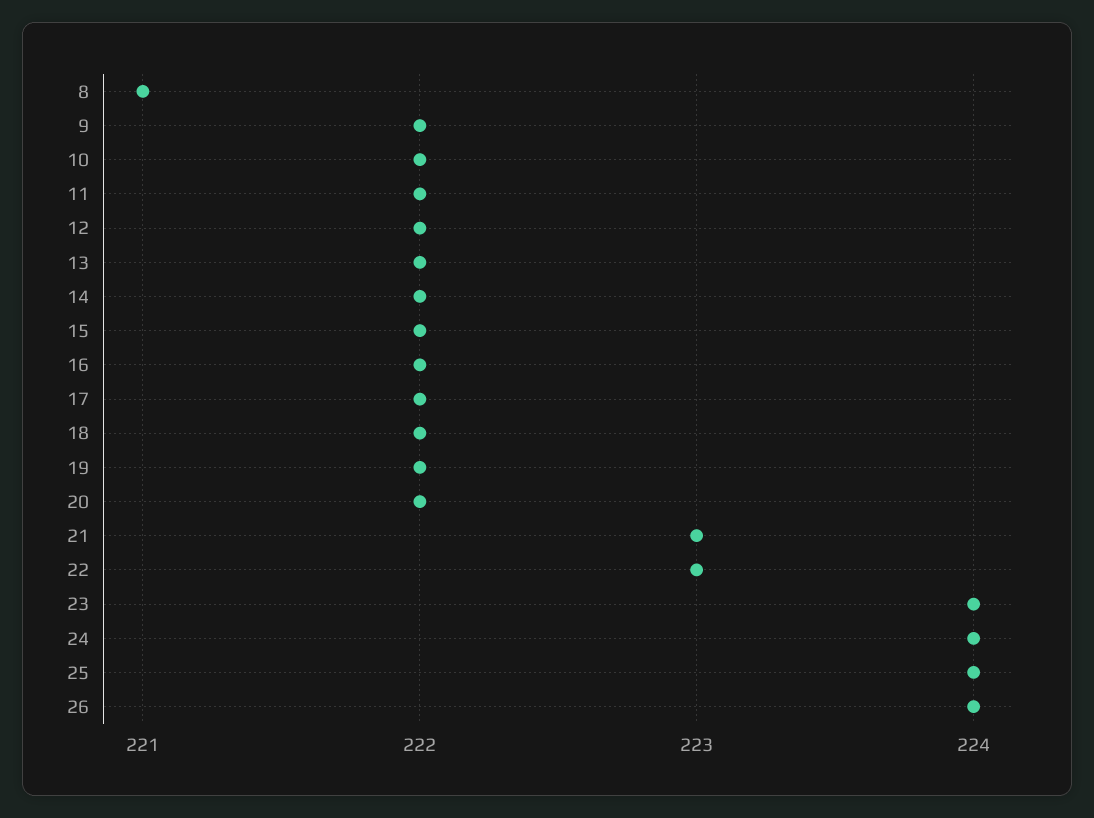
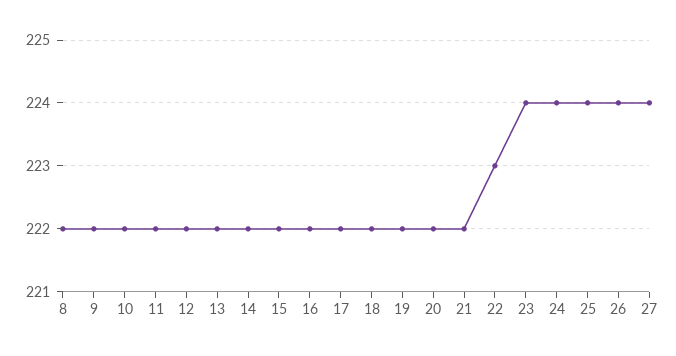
  {
-   "8": 221,
+   "8": 222,
    "9": 222,
    "10": 222,
    "11": 222,
    "12": 222,
    "13": 222,
    "14": 222,
    "15": 222,
    "16": 222,
    "17": 222,
    "18": 222,
    "19": 222,
    "20": 222,
-   "21": 223,
+   "21": 222,
    "22": 223,
    "23": 224,
    "24": 224,
    "25": 224,
-   "26": 224
+   "26": 224,
+   "27": 224
  }

